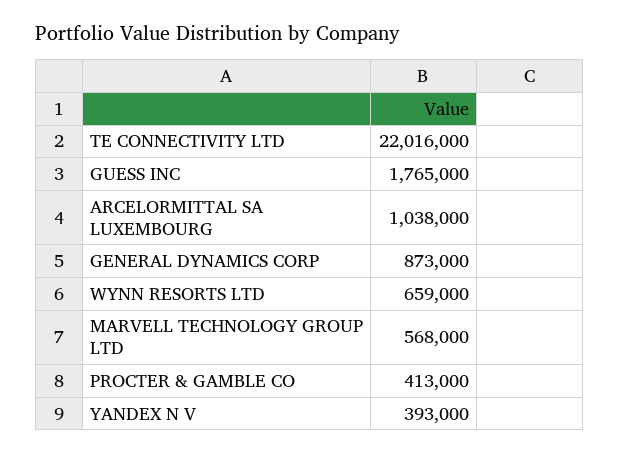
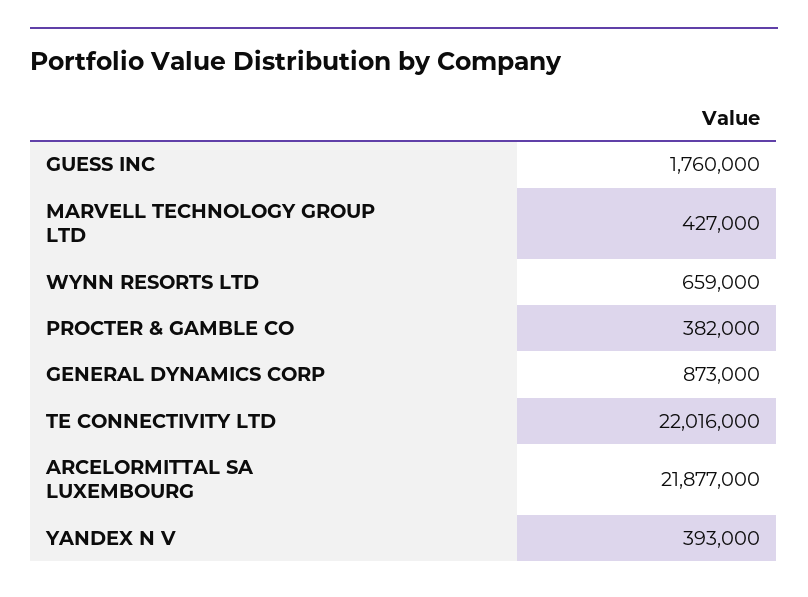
  {
    "TE CONNECTIVITY LTD": 22016000,
-   "GUESS INC": 1765000,
+   "GUESS INC": 1760000,
-   "ARCELORMITTAL SA LUXEMBOURG": 1038000,
+   "ARCELORMITTAL SA LUXEMBOURG": 21877000,
    "GENERAL DYNAMICS CORP": 873000,
    "WYNN RESORTS LTD": 659000,
-   "MARVELL TECHNOLOGY GROUP LTD": 568000,
+   "MARVELL TECHNOLOGY GROUP LTD": 427000,
-   "PROCTER & GAMBLE CO": 413000,
+   "PROCTER & GAMBLE CO": 382000,
    "YANDEX N V": 393000
  }

